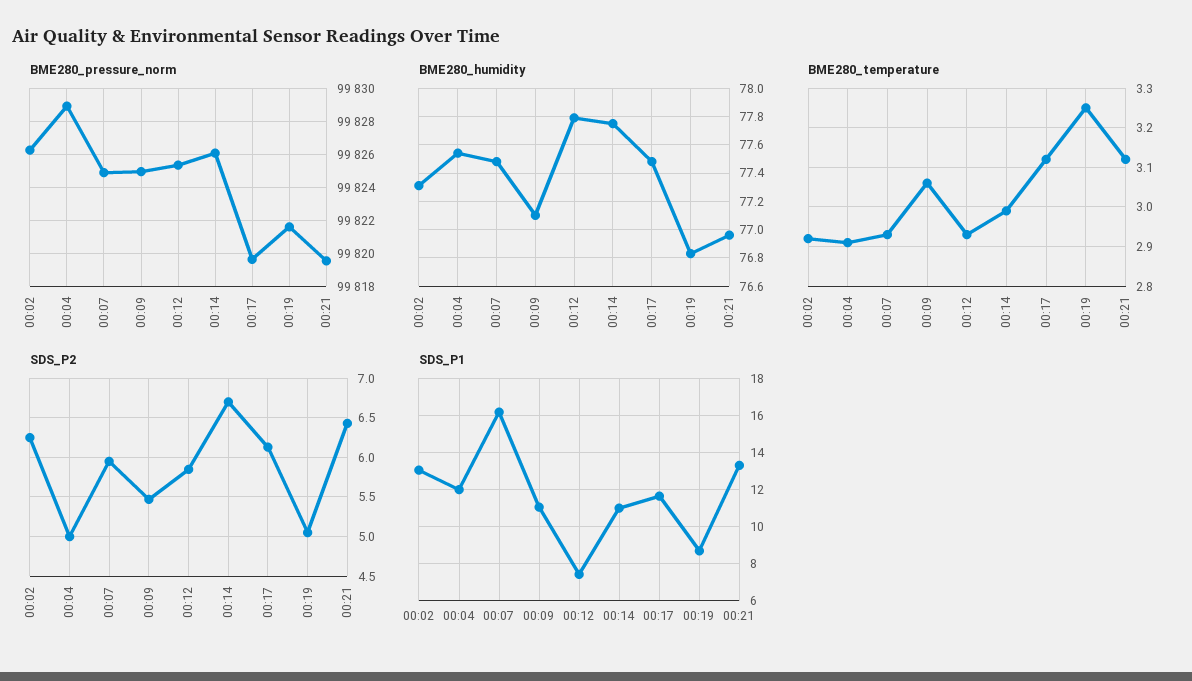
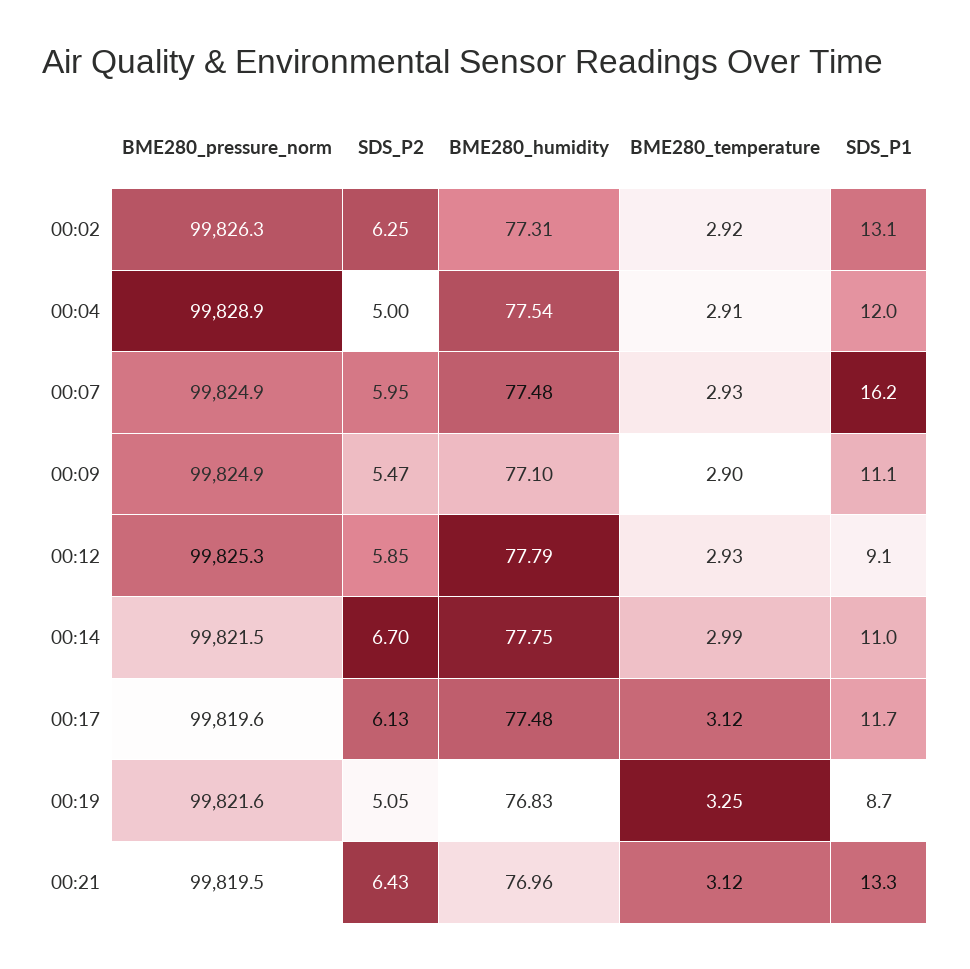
  {
    "BME280_pressure_norm": {
      "00:02": 99826.3,
      "00:04": 99828.9,
      "00:07": 99824.9,
      "00:09": 99824.9,
      "00:12": 99825.3,
-     "00:14": 99826,
+     "00:14": 99821.5,
      "00:17": 99819.6,
      "00:19": 99821.6,
      "00:21": 99819.5
    },
    "BME280_humidity": {
      "00:02": 77.31,
      "00:04": 77.54,
      "00:07": 77.48,
      "00:09": 77.1,
      "00:12": 77.79,
      "00:14": 77.75,
      "00:17": 77.48,
      "00:19": 76.83,
      "00:21": 76.96
    },
    "BME280_temperature": {
      "00:02": 2.92,
      "00:04": 2.91,
      "00:07": 2.93,
-     "00:09": 3.05,
+     "00:09": 2.9,
      "00:12": 2.93,
      "00:14": 2.99,
      "00:17": 3.12,
      "00:19": 3.25,
      "00:21": 3.12
    },
    "SDS_P2": {
      "00:02": 6.25,
      "00:04": 5,
      "00:07": 5.95,
      "00:09": 5.47,
      "00:12": 5.85,
      "00:14": 6.7,
      "00:17": 6.13,
      "00:19": 5.05,
      "00:21": 6.43
    },
    "SDS_P1": {
      "00:02": 13.1,
      "00:04": 12,
      "00:07": 16.2,
      "00:09": 11.1,
-     "00:12": 7.5,
+     "00:12": 9.1,
      "00:14": 11,
      "00:17": 11.7,
      "00:19": 8.7,
      "00:21": 13.3
    }
  }

